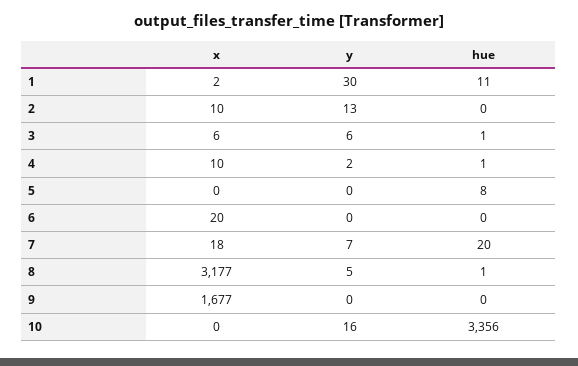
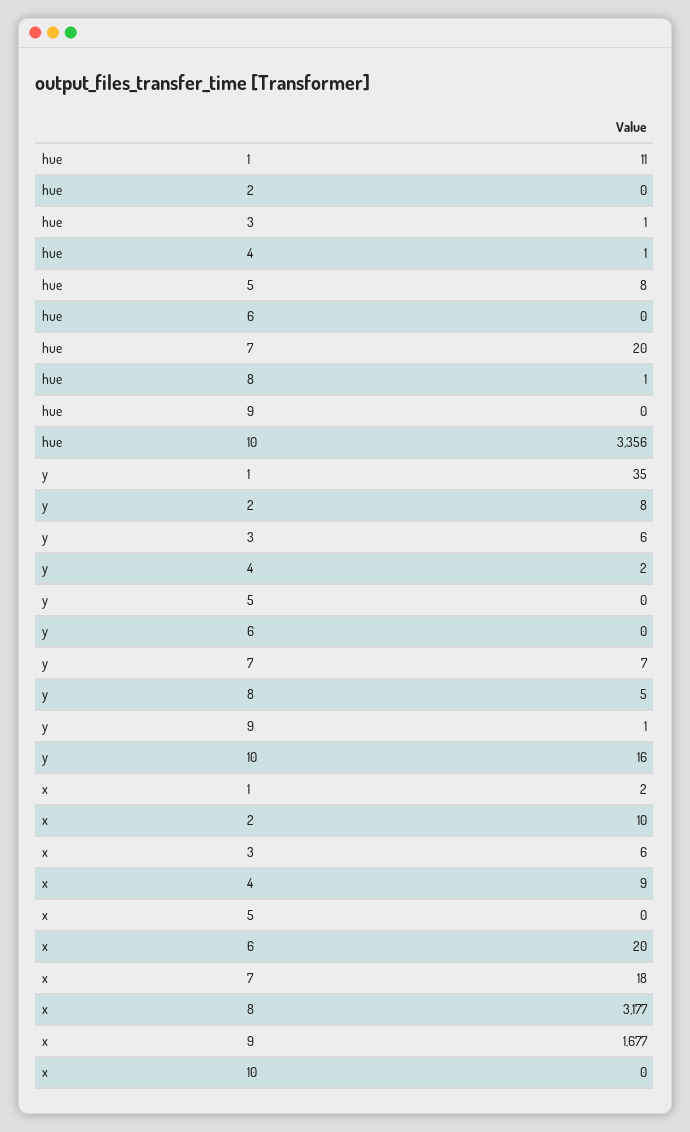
  {
    "x": {
      "1": 2,
      "2": 10,
      "3": 6,
-     "4": 10,
+     "4": 9,
      "5": 0,
      "6": 20,
      "7": 18,
      "8": 3177,
      "9": 1677,
      "10": 0
    },
    "y": {
-     "1": 30,
+     "1": 35,
-     "2": 13,
+     "2": 8,
      "3": 6,
      "4": 2,
      "5": 0,
      "6": 0,
      "7": 7,
      "8": 5,
-     "9": 0,
+     "9": 1,
      "10": 16
    },
    "hue": {
      "1": 11,
      "2": 0,
      "3": 1,
      "4": 1,
      "5": 8,
      "6": 0,
      "7": 20,
      "8": 1,
      "9": 0,
      "10": 3356
    }
  }

